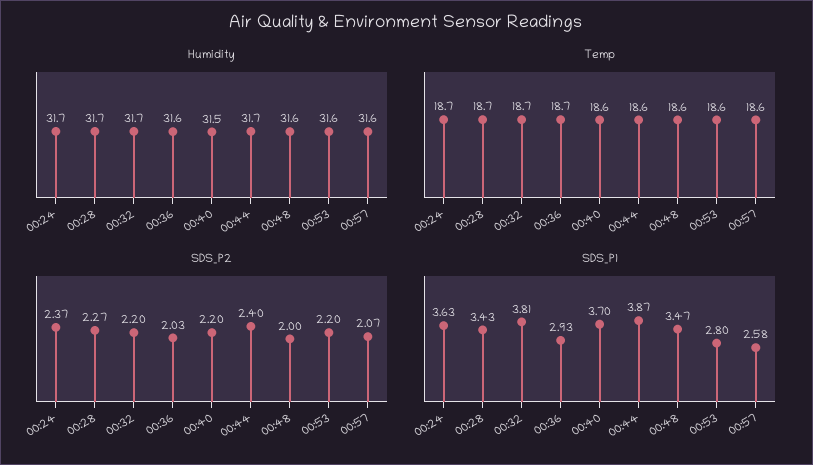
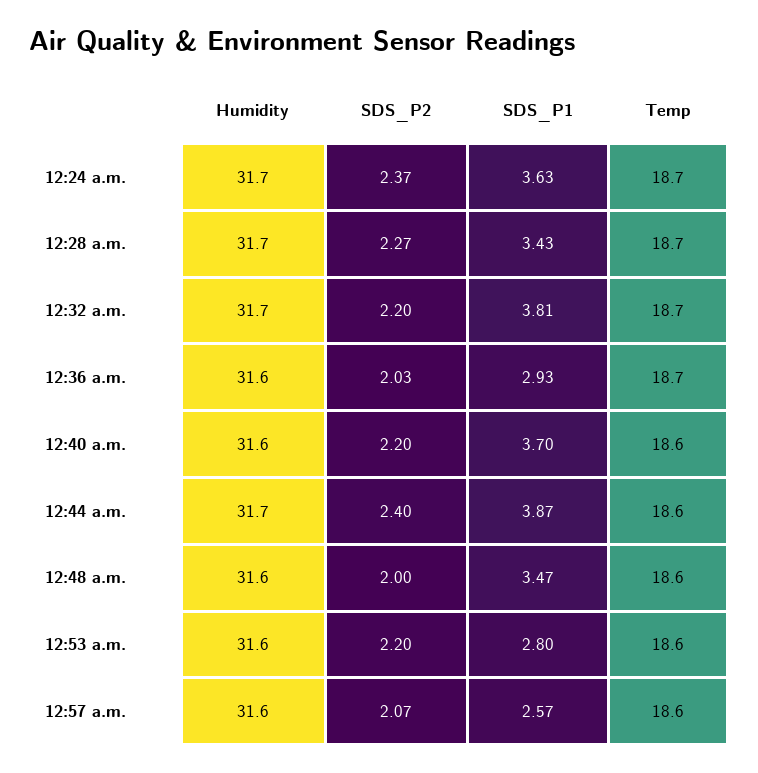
  {
    "Humidity": {
      "00:24": 31.7,
      "00:28": 31.7,
      "00:32": 31.7,
      "00:36": 31.6,
-     "00:40": 31.5,
+     "00:40": 31.6,
      "00:44": 31.7,
      "00:48": 31.6,
      "00:53": 31.6,
      "00:57": 31.6
    },
    "Temp": {
      "00:24": 18.7,
      "00:28": 18.7,
      "00:32": 18.7,
      "00:36": 18.7,
      "00:40": 18.6,
      "00:44": 18.6,
      "00:48": 18.6,
      "00:53": 18.6,
      "00:57": 18.6
    },
    "SDS_P2": {
      "00:24": 2.37,
      "00:28": 2.27,
      "00:32": 2.2,
      "00:36": 2.03,
      "00:40": 2.2,
      "00:44": 2.4,
      "00:48": 2,
      "00:53": 2.2,
      "00:57": 2.07
    },
    "SDS_P1": {
      "00:24": 3.63,
      "00:28": 3.43,
      "00:32": 3.81,
      "00:36": 2.93,
      "00:40": 3.7,
      "00:44": 3.87,
      "00:48": 3.47,
      "00:53": 2.8,
-     "00:57": 2.58
+     "00:57": 2.57
    }
  }

